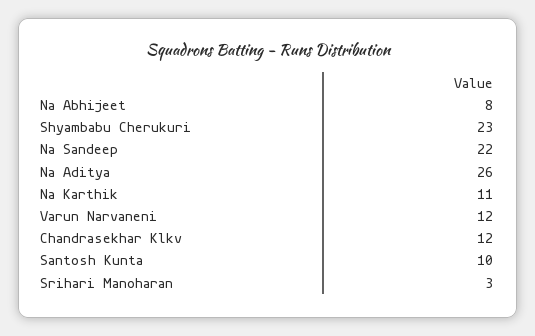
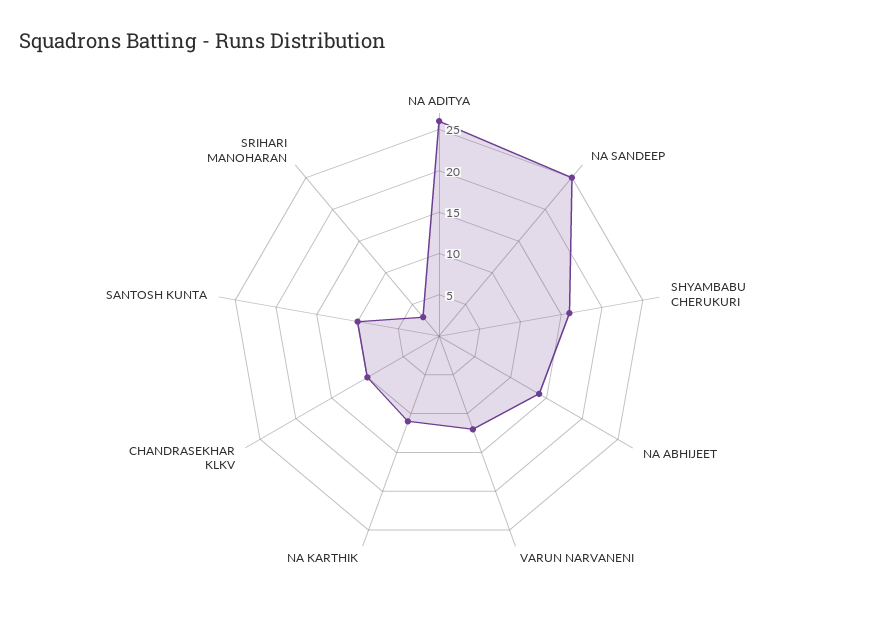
  {
-   "Na Abhijeet": 8,
+   "Na Abhijeet": 14,
-   "Shyambabu Cherukuri": 23,
+   "Shyambabu Cherukuri": 16,
-   "Na Sandeep": 22,
+   "Na Sandeep": 25,
    "Na Aditya": 26,
    "Na Karthik": 11,
    "Varun Narvaneni": 12,
-   "Chandrasekhar Klkv": 12,
+   "Chandrasekhar Klkv": 10,
    "Santosh Kunta": 10,
    "Srihari Manoharan": 3
  }

